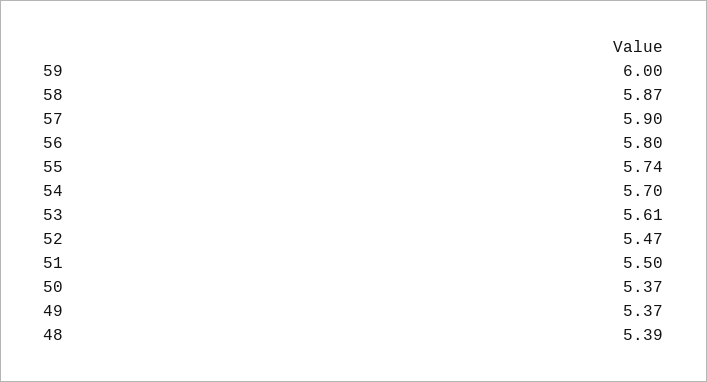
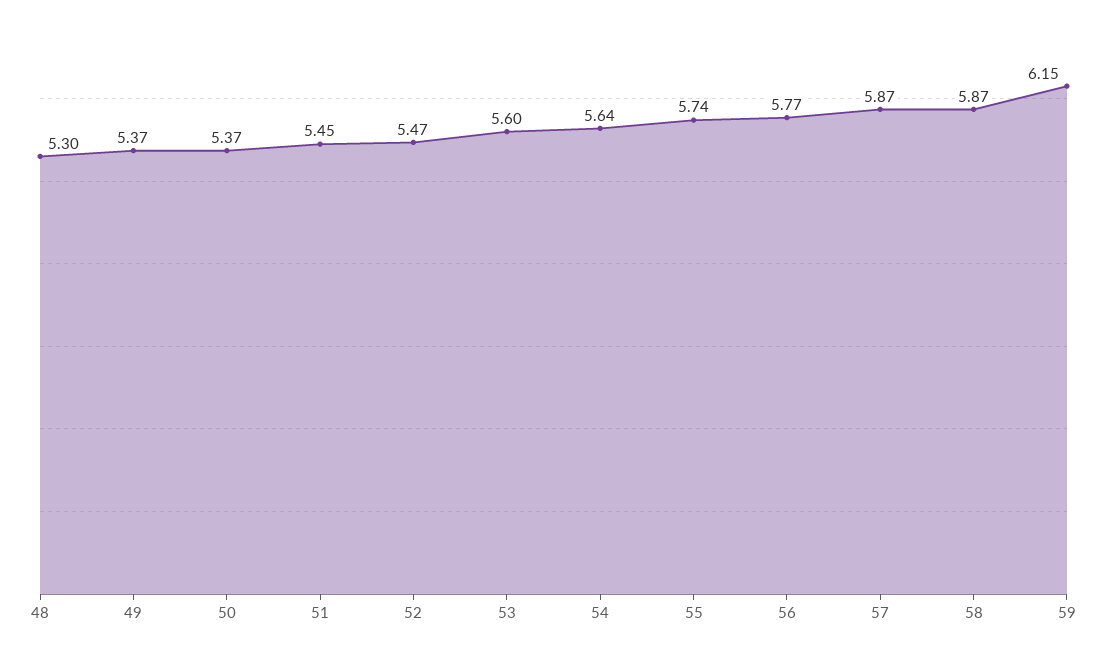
  {
-   "59": 6,
+   "59": 6.15,
    "58": 5.87,
-   "57": 5.9,
+   "57": 5.87,
-   "56": 5.8,
+   "56": 5.77,
    "55": 5.74,
-   "54": 5.7,
+   "54": 5.64,
-   "53": 5.61,
+   "53": 5.6,
    "52": 5.47,
-   "51": 5.5,
+   "51": 5.45,
    "50": 5.37,
    "49": 5.37,
-   "48": 5.39
+   "48": 5.3
  }

